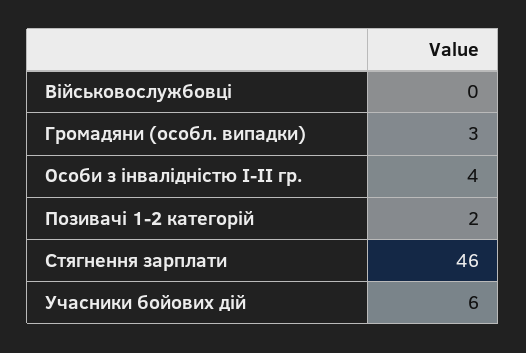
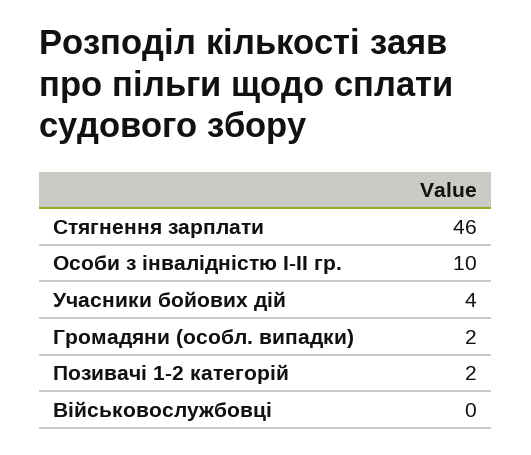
  {
    "Військовослужбовці": 0,
-   "Громадяни (особл. випадки)": 3,
+   "Громадяни (особл. випадки)": 2,
-   "Особи з інвалідністю I-II гр.": 4,
+   "Особи з інвалідністю I-II гр.": 10,
    "Позивачі 1-2 категорій": 2,
    "Стягнення зарплати": 46,
-   "Учасники бойових дій": 6
+   "Учасники бойових дій": 4
  }

